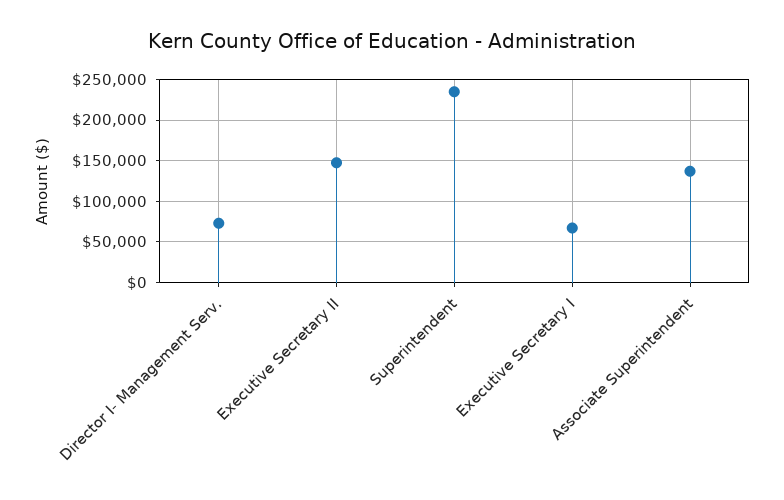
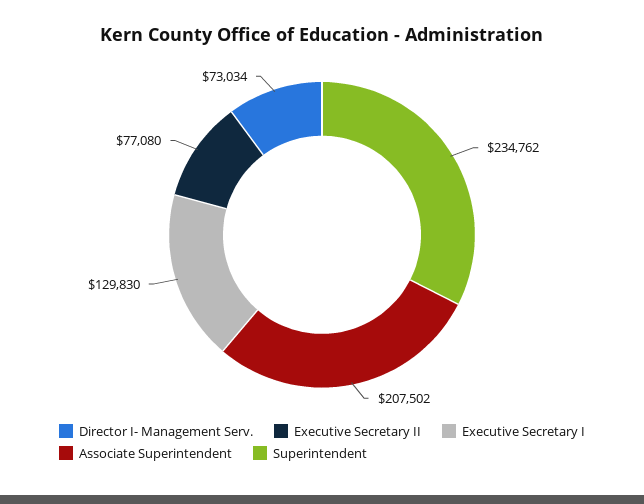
  {
    "Director I- Management Serv.": 73034,
-   "Executive Secretary II": 150000,
+   "Executive Secretary II": 77080,
    "Superintendent": 234762,
-   "Executive Secretary I": 70000,
+   "Executive Secretary I": 129830,
-   "Associate Superintendent": 140000
+   "Associate Superintendent": 207502
  }

